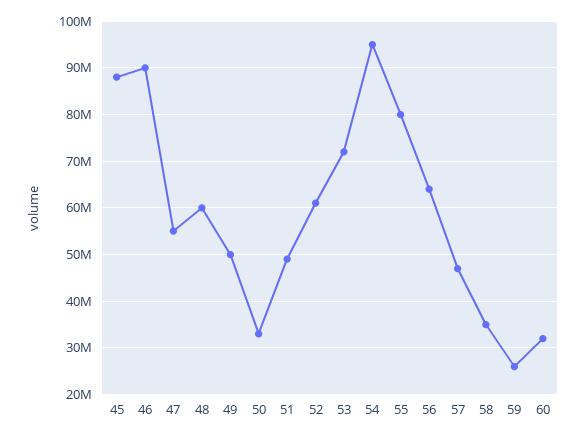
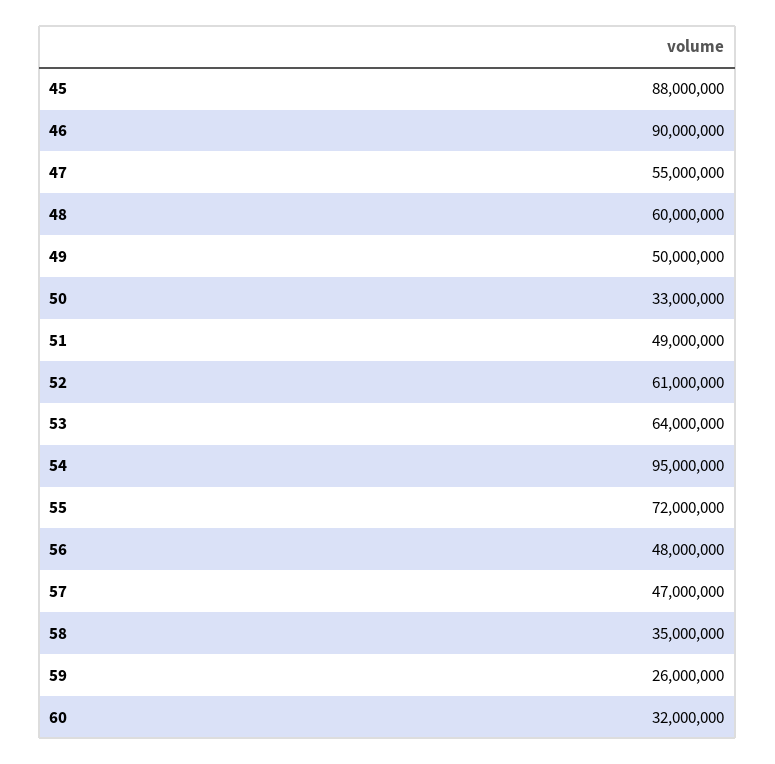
  {
    "45": 88000000,
    "46": 90000000,
    "47": 55000000,
    "48": 60000000,
    "49": 50000000,
    "50": 33000000,
    "51": 49000000,
    "52": 61000000,
-   "53": 72000000,
+   "53": 64000000,
    "54": 95000000,
-   "55": 80000000,
+   "55": 72000000,
-   "56": 64000000,
+   "56": 48000000,
    "57": 47000000,
    "58": 35000000,
    "59": 26000000,
    "60": 32000000
  }

